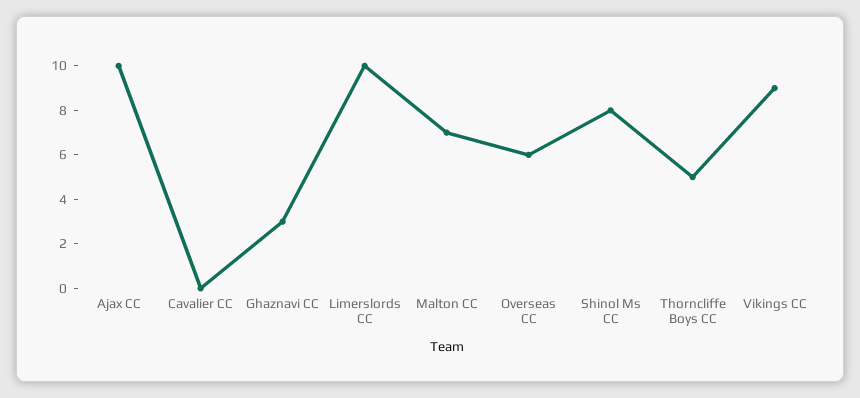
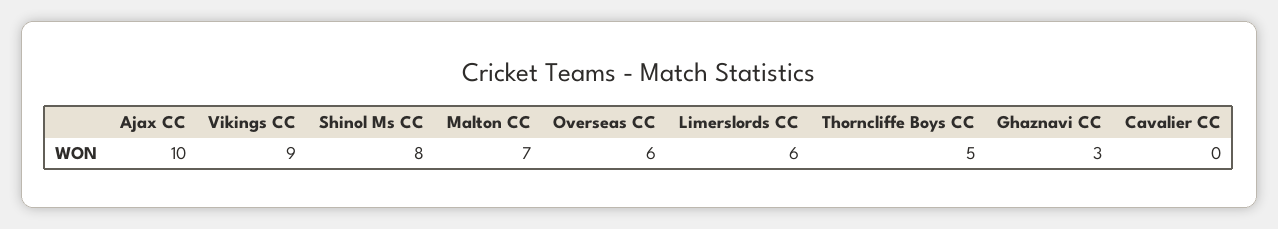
  {
    "Ajax CC": 10,
    "Cavalier CC": 0,
    "Ghaznavi CC": 3,
-   "Limerslords CC": 10,
+   "Limerslords CC": 6,
    "Malton CC": 7,
    "Overseas CC": 6,
    "Shinol Ms CC": 8,
    "Thorncliffe Boys CC": 5,
    "Vikings CC": 9
  }

